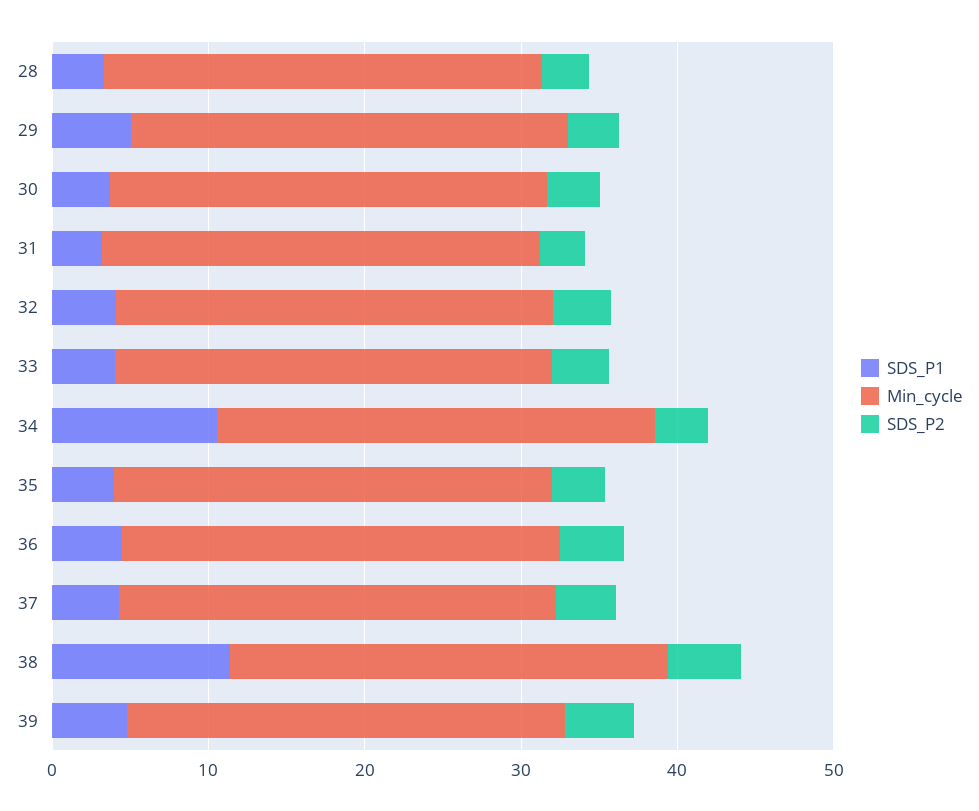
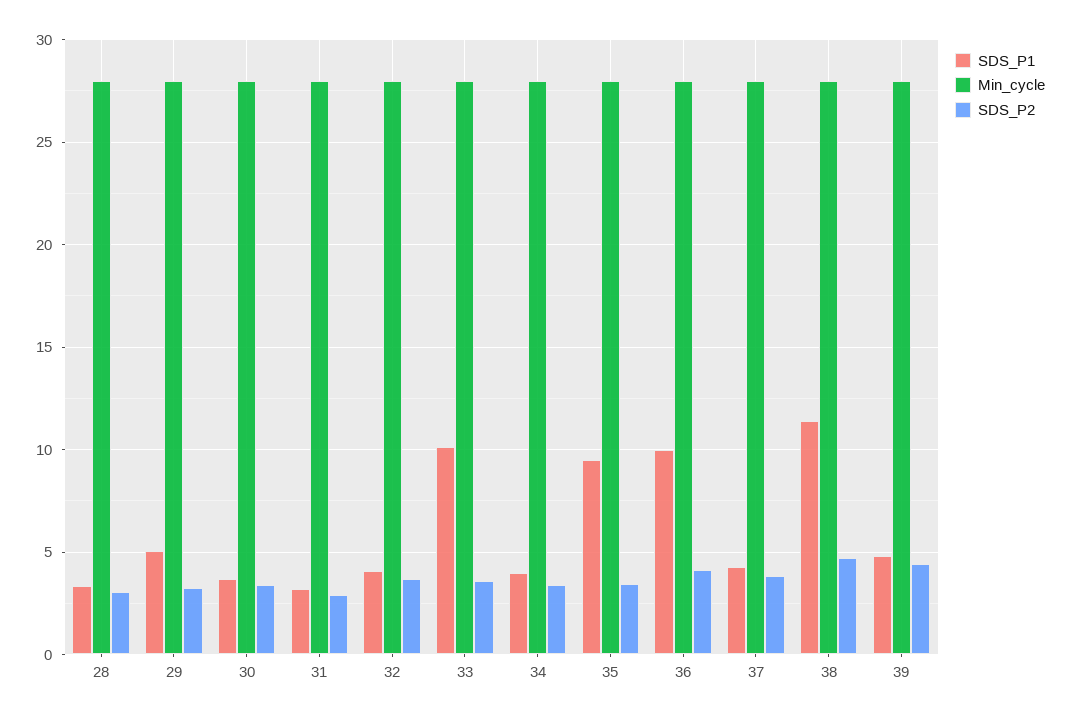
  {
    "SDS_P1": {
      "28": 3.5,
      "29": 5,
      "30": 3.5,
      "31": 3,
      "32": 4,
-     "33": 4,
+     "33": 10,
-     "34": 10,
+     "34": 4,
-     "35": 4,
+     "35": 9.5,
-     "36": 4,
+     "36": 10,
      "37": 4.5,
      "38": 11.5,
      "39": 5
    },
    "Min_cycle": {
      "28": 28,
      "29": 28,
      "30": 28,
      "31": 28,
      "32": 28,
      "33": 28,
      "34": 28,
      "35": 28,
      "36": 28,
      "37": 28,
      "38": 28,
      "39": 28
    },
    "SDS_P2": {
      "28": 3,
      "29": 3.5,
      "30": 3.5,
      "31": 3,
      "32": 3.5,
      "33": 3.5,
      "34": 3.5,
      "35": 3.5,
      "36": 4,
      "37": 4,
      "38": 4.5,
      "39": 4.5
    }
  }

